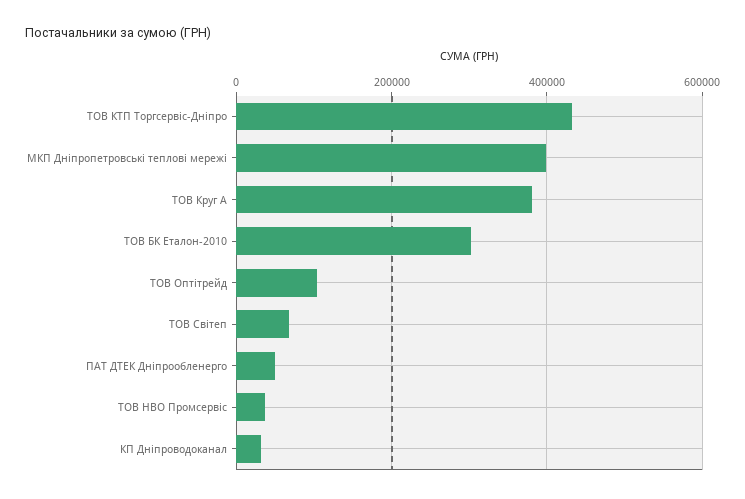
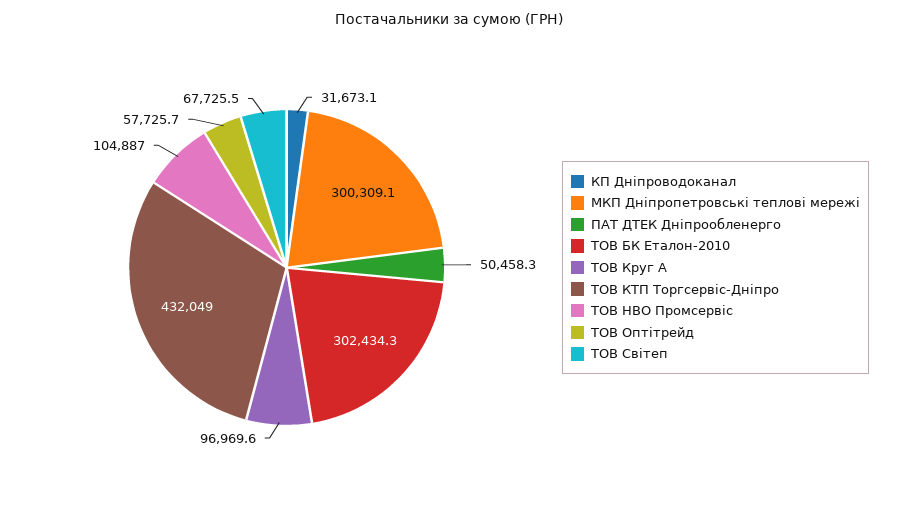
  {
    "ТОВ КТП Торгсервіс-Дніпро": 432049,
-   "МКП Дніпропетровські теплові мережі": 400000,
+   "МКП Дніпропетровські теплові мережі": 300309.1,
-   "ТОВ Круг А": 380000,
+   "ТОВ Круг А": 96969.6,
    "ТОВ БК Еталон-2010": 302434.3,
-   "ТОВ Оптітрейд": 100000,
+   "ТОВ Оптітрейд": 57725.7,
    "ТОВ Світеп": 67725.5,
    "ПАТ ДТЕК Дніпрообленерго": 50458.3,
-   "ТОВ НВО Промсервіс": 40000,
+   "ТОВ НВО Промсервіс": 104887,
    "КП Дніпроводоканал": 31673.1
  }

